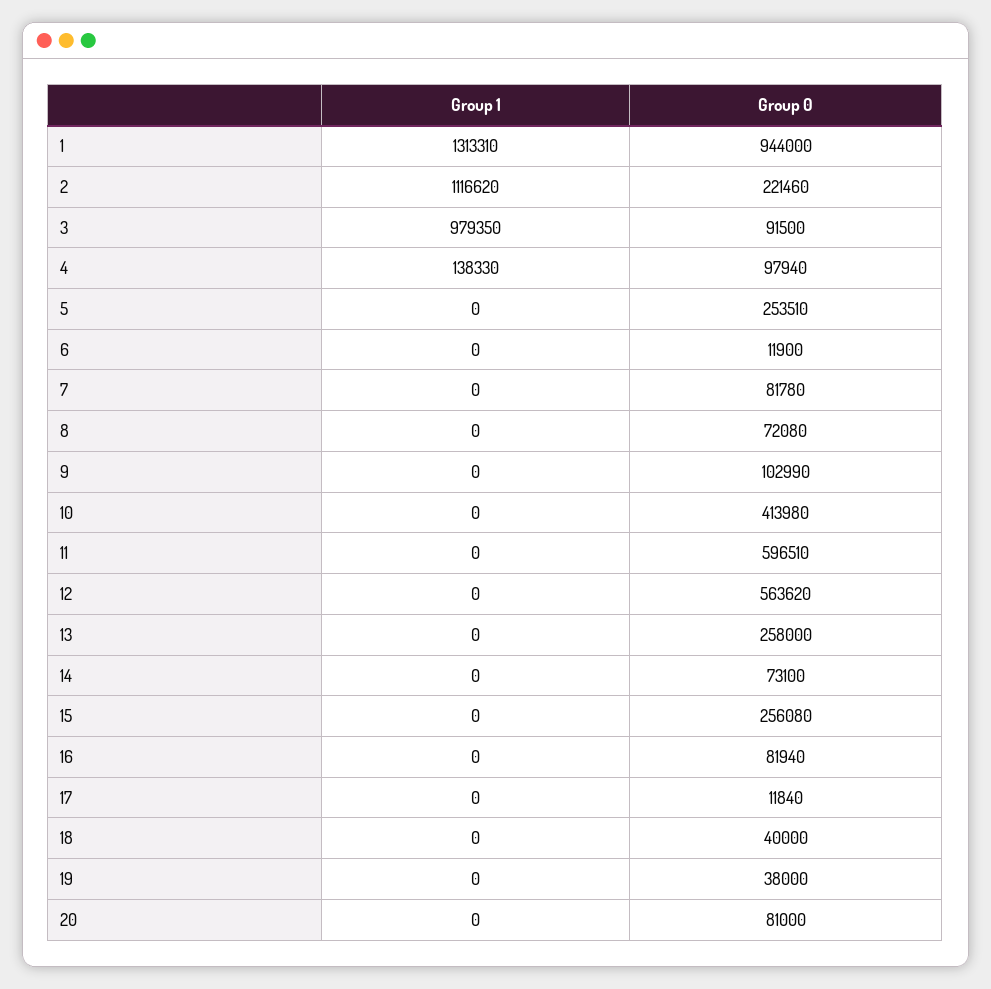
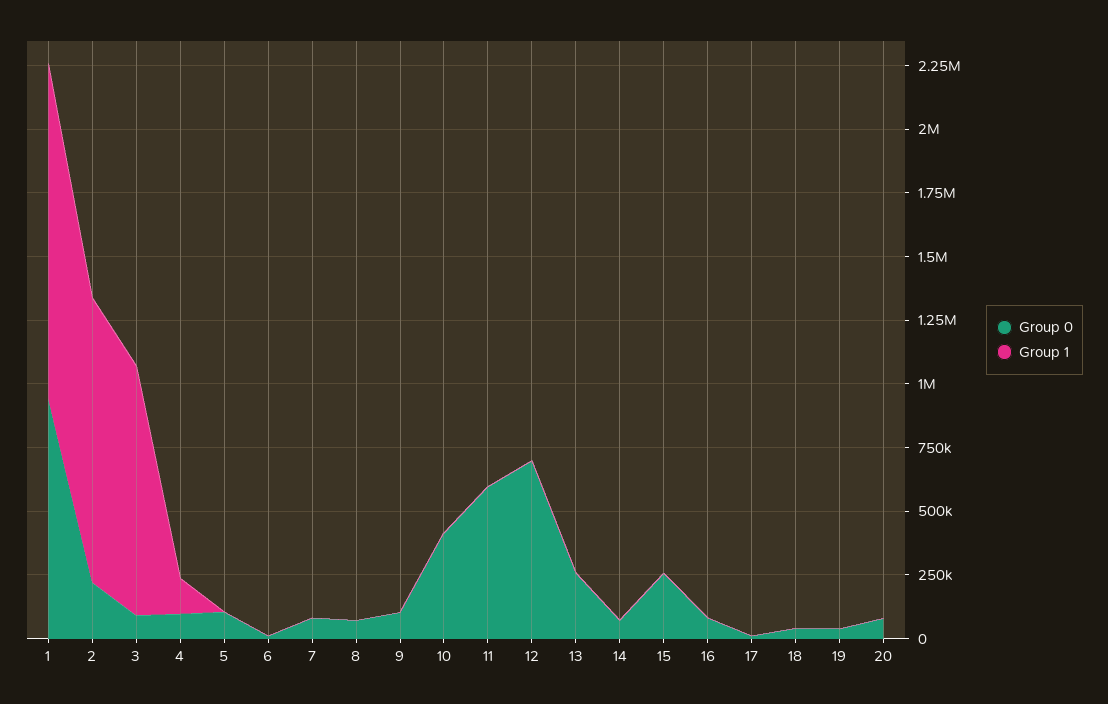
  {
    "Group 1": {
      "1": 1313310,
      "2": 1116620,
      "3": 979350,
      "4": 138330,
      "5": 0,
      "6": 0,
      "7": 0,
      "8": 0,
      "9": 0,
      "10": 0,
      "11": 0,
      "12": 0,
      "13": 0,
      "14": 0,
      "15": 0,
      "16": 0,
      "17": 0,
      "18": 0,
      "19": 0,
      "20": 0
    },
    "Group 0": {
      "1": 944000,
      "2": 221460,
      "3": 91500,
      "4": 97940,
-     "5": 253510,
+     "5": 100000,
      "6": 11900,
      "7": 81780,
      "8": 72080,
      "9": 102990,
      "10": 413980,
      "11": 596510,
-     "12": 563620,
+     "12": 700000,
      "13": 258000,
      "14": 73100,
      "15": 256080,
      "16": 81940,
      "17": 11840,
      "18": 40000,
      "19": 38000,
      "20": 81000
    }
  }

